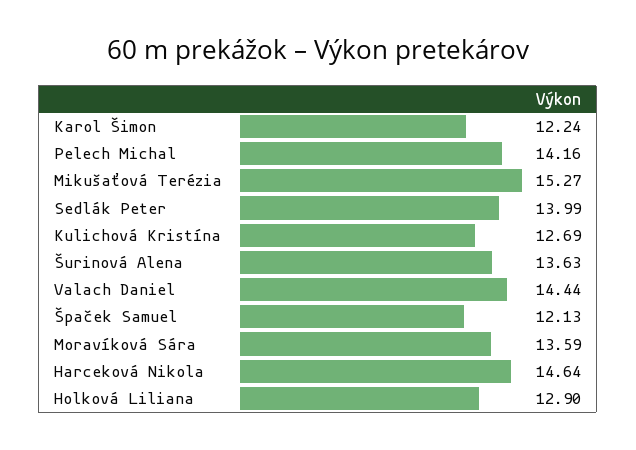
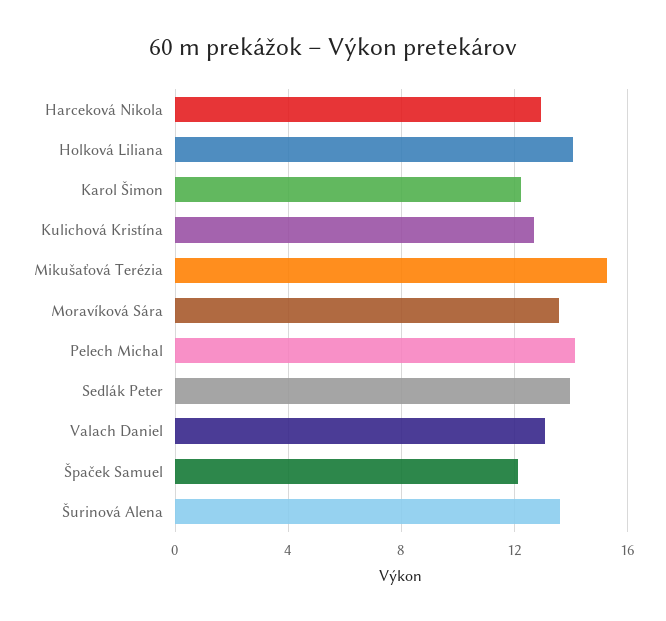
  {
    "Karol Šimon": 12.24,
    "Pelech Michal": 14.16,
    "Mikušaťová Terézia": 15.27,
    "Sedlák Peter": 13.99,
    "Kulichová Kristína": 12.69,
    "Šurinová Alena": 13.63,
-   "Valach Daniel": 14.44,
+   "Valach Daniel": 13,
    "Špaček Samuel": 12.13,
    "Moravíková Sára": 13.59,
-   "Harceková Nikola": 14.64,
+   "Harceková Nikola": 13,
-   "Holková Liliana": 12.9
+   "Holková Liliana": 14
  }

